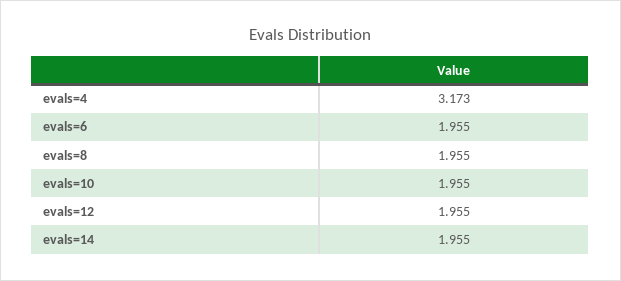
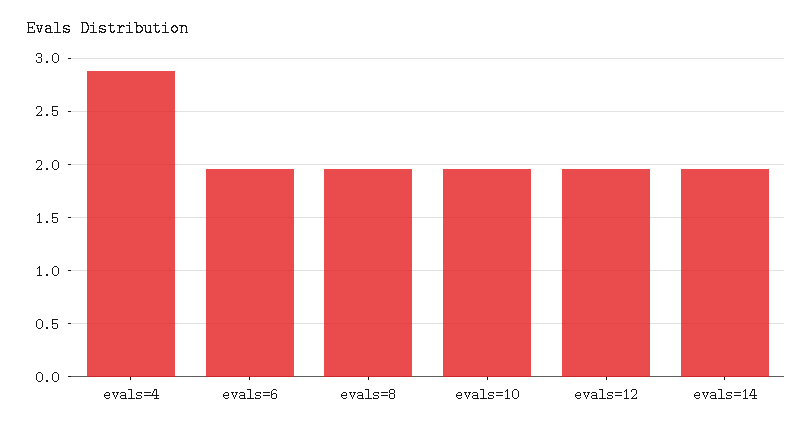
  {
-   "evals=4": 3.173,
+   "evals=4": 2.9,
    "evals=6": 1.955,
    "evals=8": 1.955,
    "evals=10": 1.955,
    "evals=12": 1.955,
    "evals=14": 1.955
  }

